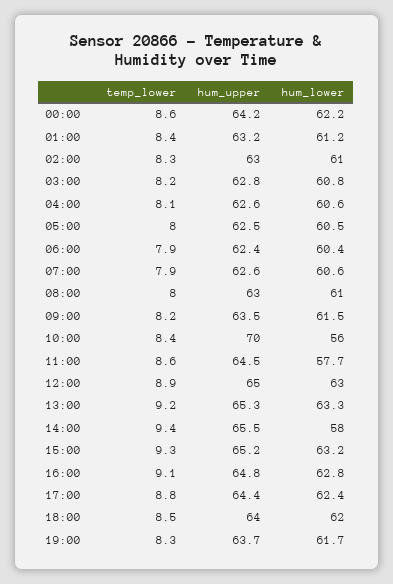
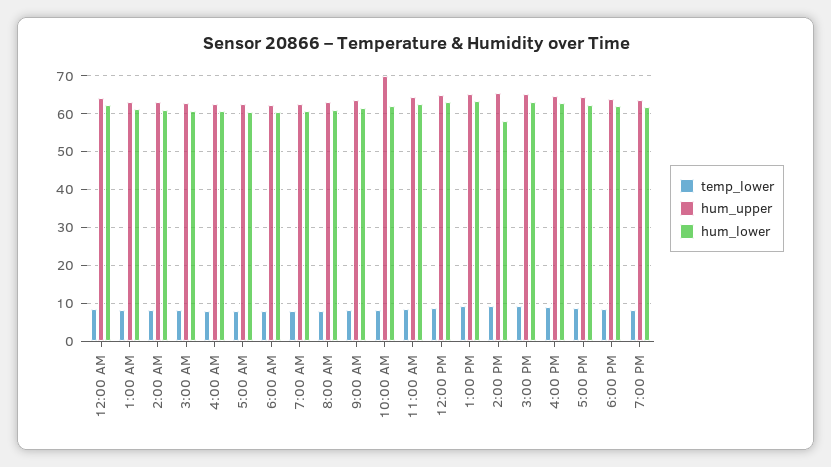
  {
    "temp_lower": {
      "00:00": 8.6,
      "01:00": 8.4,
      "02:00": 8.3,
      "03:00": 8.2,
      "04:00": 8.1,
      "05:00": 8,
      "06:00": 7.9,
      "07:00": 7.9,
      "08:00": 8,
      "09:00": 8.2,
      "10:00": 8.4,
      "11:00": 8.6,
      "12:00": 8.9,
      "13:00": 9.2,
      "14:00": 9.4,
      "15:00": 9.3,
      "16:00": 9.1,
      "17:00": 8.8,
      "18:00": 8.5,
      "19:00": 8.3
    },
    "hum_upper": {
      "00:00": 64.2,
      "01:00": 63.2,
      "02:00": 63,
      "03:00": 62.8,
      "04:00": 62.6,
      "05:00": 62.5,
      "06:00": 62.4,
      "07:00": 62.6,
      "08:00": 63,
      "09:00": 63.5,
      "10:00": 70,
      "11:00": 64.5,
      "12:00": 65,
      "13:00": 65.3,
      "14:00": 65.5,
      "15:00": 65.2,
      "16:00": 64.8,
      "17:00": 64.4,
      "18:00": 64,
      "19:00": 63.7
    },
    "hum_lower": {
      "00:00": 62.2,
      "01:00": 61.2,
      "02:00": 61,
      "03:00": 60.8,
      "04:00": 60.6,
      "05:00": 60.5,
      "06:00": 60.4,
      "07:00": 60.6,
      "08:00": 61,
      "09:00": 61.5,
-     "10:00": 56,
+     "10:00": 62,
-     "11:00": 57.7,
+     "11:00": 62,
      "12:00": 63,
      "13:00": 63.3,
      "14:00": 58,
      "15:00": 63.2,
      "16:00": 62.8,
      "17:00": 62.4,
      "18:00": 62,
      "19:00": 61.7
    }
  }

